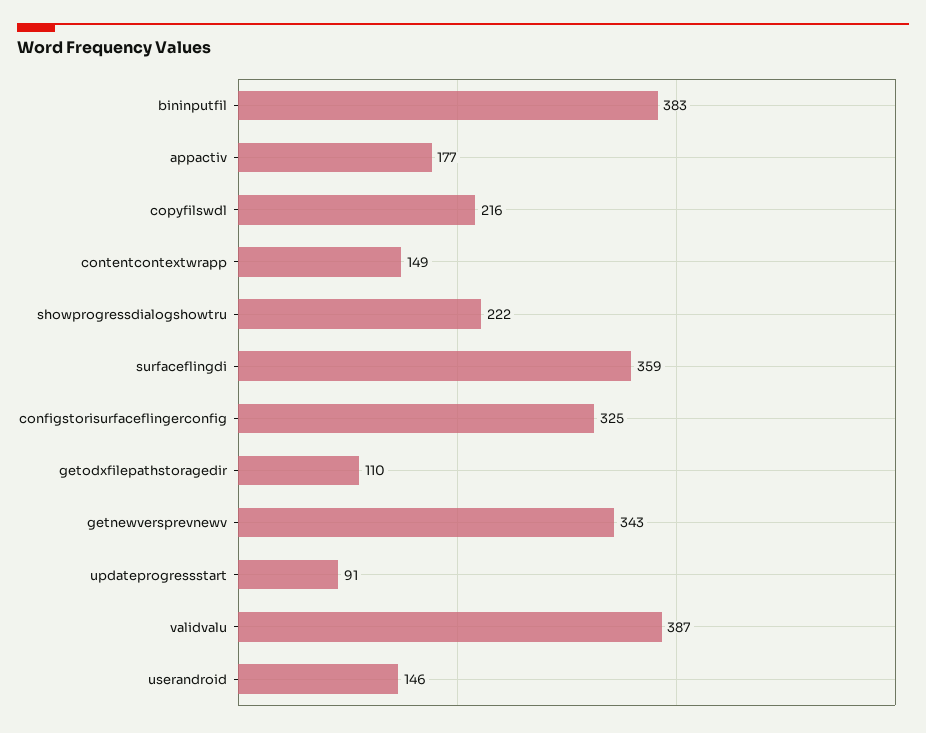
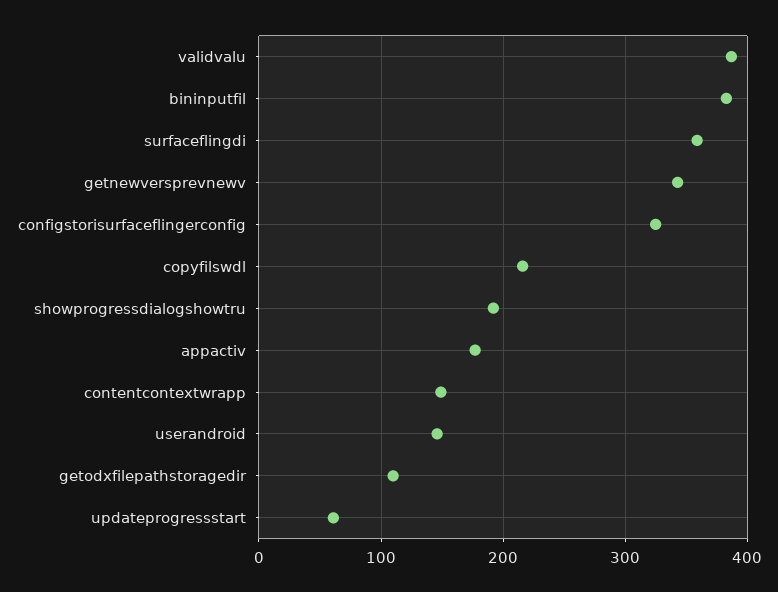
  {
    "bininputfil": 383,
    "appactiv": 177,
    "copyfilswdl": 216,
    "contentcontextwrapp": 149,
-   "showprogressdialogshowtru": 222,
+   "showprogressdialogshowtru": 190,
    "surfaceflingdi": 359,
    "configstorisurfaceflingerconfig": 325,
    "getodxfilepathstoragedir": 110,
    "getnewversprevnewv": 343,
-   "updateprogressstart": 91,
+   "updateprogressstart": 60,
    "validvalu": 387,
    "userandroid": 146
  }

